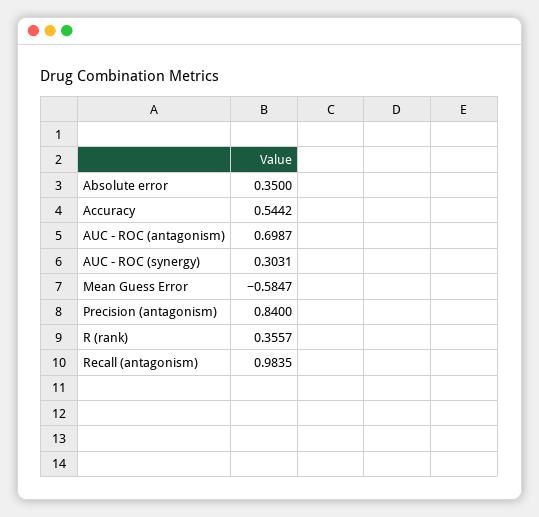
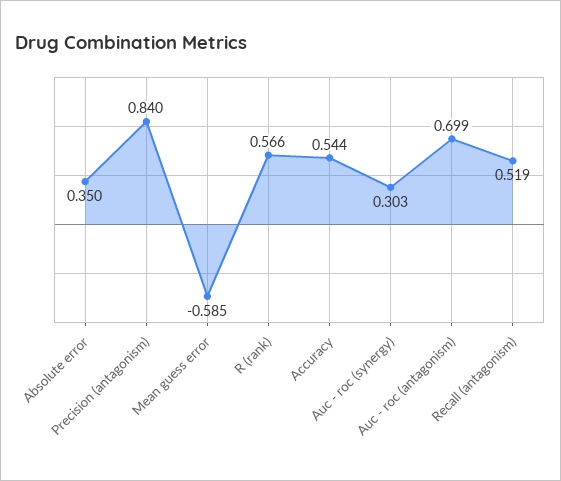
  {
    "Absolute error": 0.35,
    "Accuracy": 0.5442,
    "AUC - ROC (antagonism)": 0.6987,
    "AUC - ROC (synergy)": 0.3031,
    "Mean Guess Error": -0.5847,
    "Precision (antagonism)": 0.84,
-   "R (rank)": 0.3557,
+   "R (rank)": 0.566,
-   "Recall (antagonism)": 0.9835
+   "Recall (antagonism)": 0.519
  }

